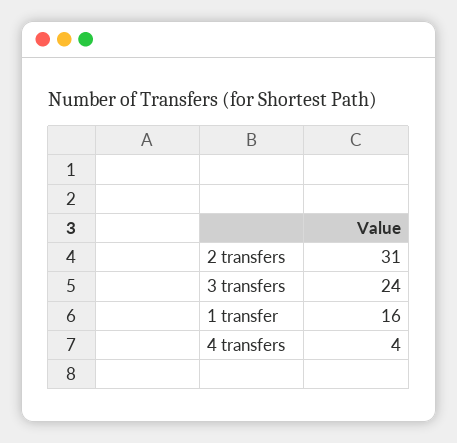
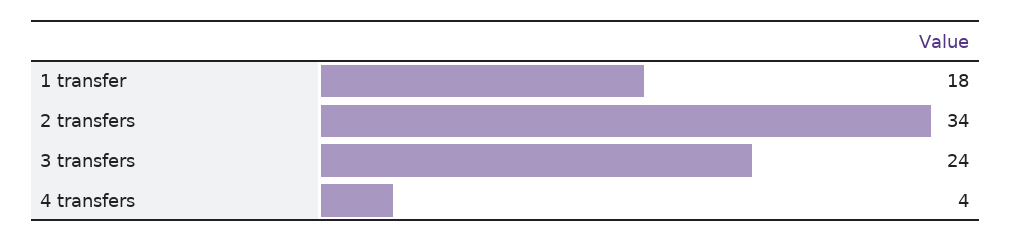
  {
-   "2 transfers": 31,
+   "2 transfers": 34,
    "3 transfers": 24,
-   "1 transfer": 16,
+   "1 transfer": 18,
    "4 transfers": 4
  }

